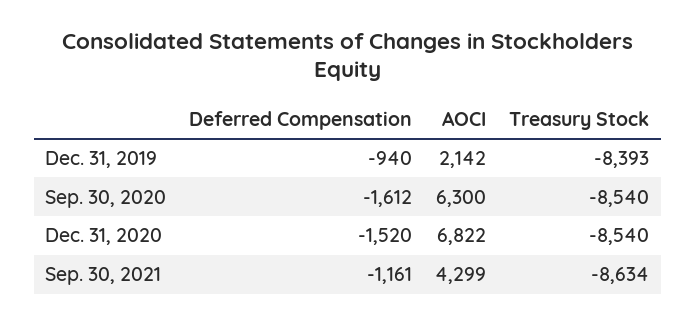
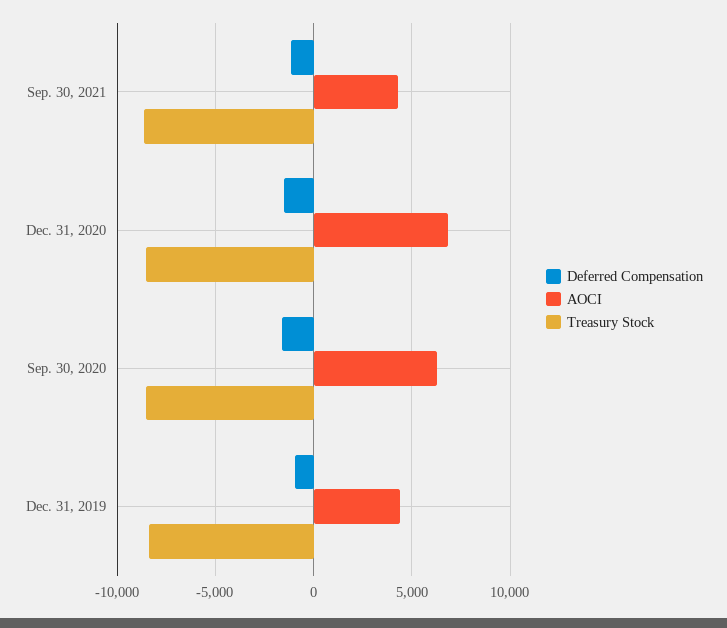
  {
    "Deferred Compensation": {
      "Dec. 31, 2019": -940,
      "Sep. 30, 2020": -1612,
      "Dec. 31, 2020": -1520,
      "Sep. 30, 2021": -1161
    },
    "AOCI": {
-     "Dec. 31, 2019": 2142,
+     "Dec. 31, 2019": 4500,
      "Sep. 30, 2020": 6300,
      "Dec. 31, 2020": 6822,
      "Sep. 30, 2021": 4299
    },
    "Treasury Stock": {
      "Dec. 31, 2019": -8393,
      "Sep. 30, 2020": -8540,
      "Dec. 31, 2020": -8540,
      "Sep. 30, 2021": -8634
    }
  }

